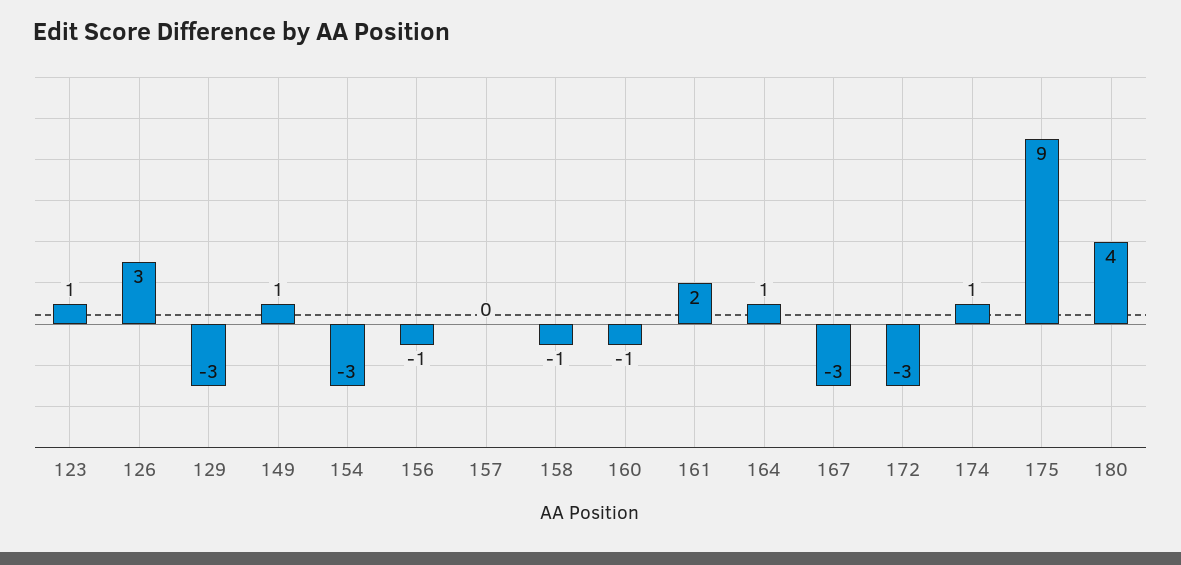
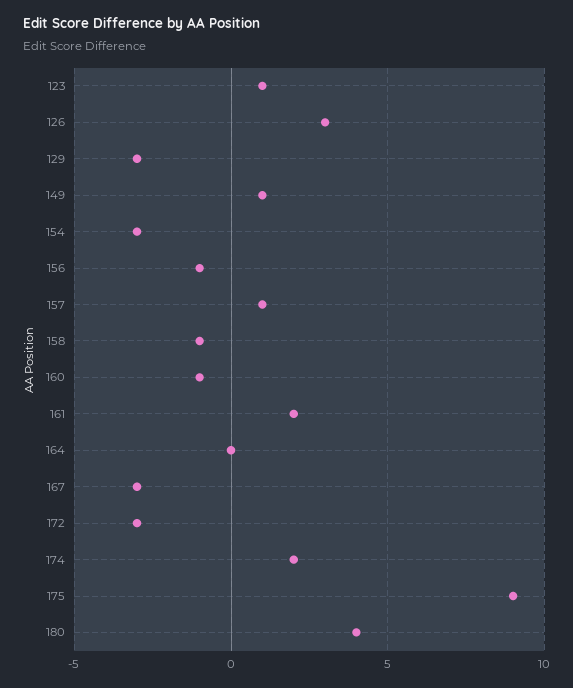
  {
    "123": 1,
    "126": 3,
    "129": -3,
    "149": 1,
    "154": -3,
    "156": -1,
-   "157": 0,
+   "157": 1,
    "158": -1,
    "160": -1,
    "161": 2,
-   "164": 1,
+   "164": 0,
    "167": -3,
    "172": -3,
-   "174": 1,
+   "174": 2,
    "175": 9,
    "180": 4
  }

